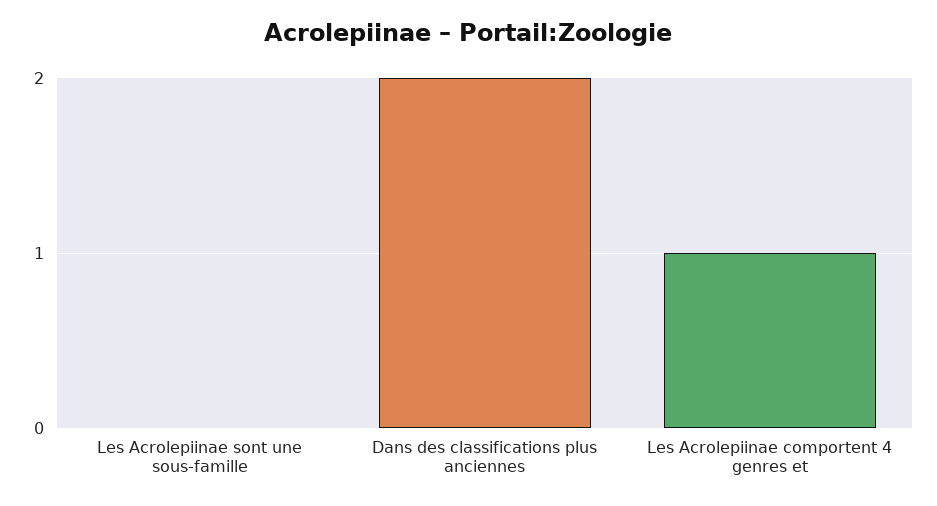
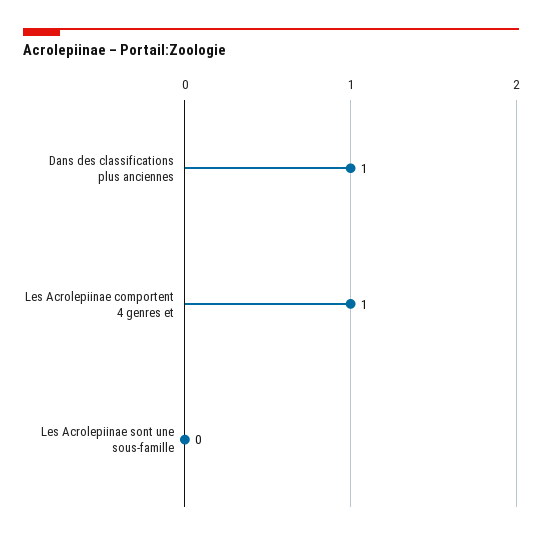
  {
    "Les Acrolepiinae sont une sous-famille": 0,
-   "Dans des classifications plus anciennes": 2,
+   "Dans des classifications plus anciennes": 1,
    "Les Acrolepiinae comportent 4 genres et": 1
  }

